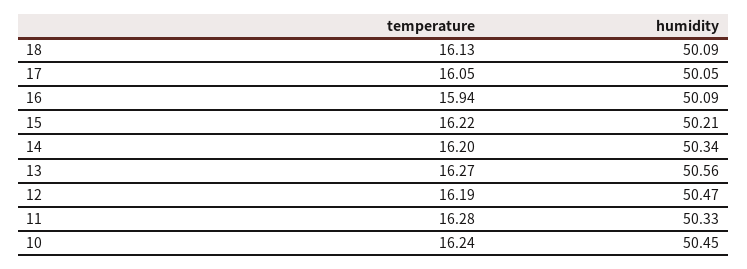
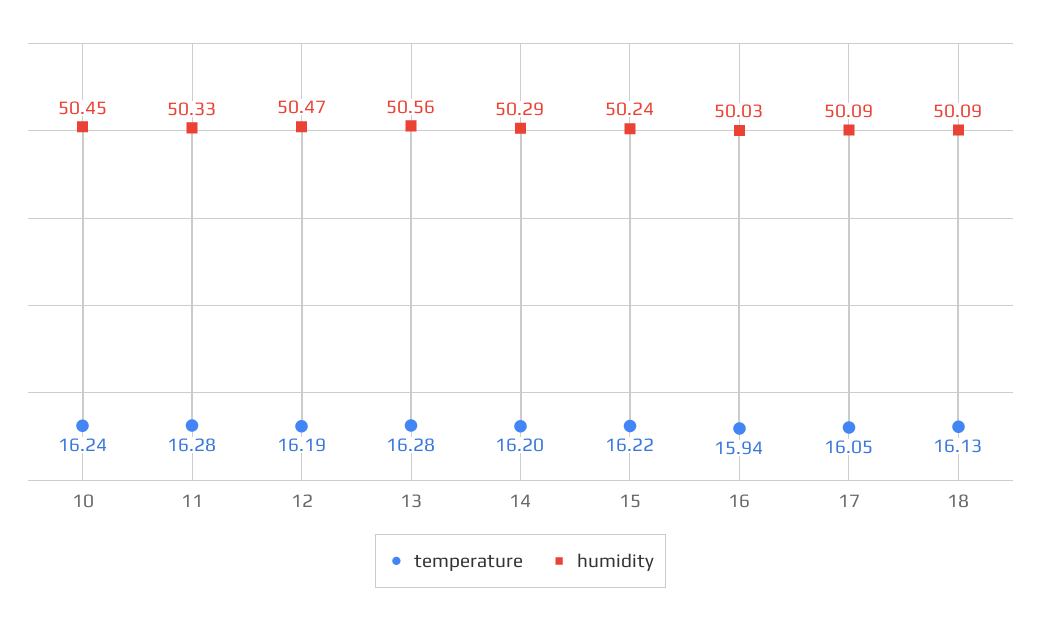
  {
    "temperature": {
      "18": 16.13,
      "17": 16.05,
      "16": 15.94,
      "15": 16.22,
      "14": 16.2,
-     "13": 16.27,
+     "13": 16.28,
      "12": 16.19,
      "11": 16.28,
      "10": 16.24
    },
    "humidity": {
      "18": 50.09,
-     "17": 50.05,
+     "17": 50.09,
-     "16": 50.09,
+     "16": 50.03,
-     "15": 50.21,
+     "15": 50.24,
-     "14": 50.34,
+     "14": 50.29,
      "13": 50.56,
      "12": 50.47,
      "11": 50.33,
      "10": 50.45
    }
  }

